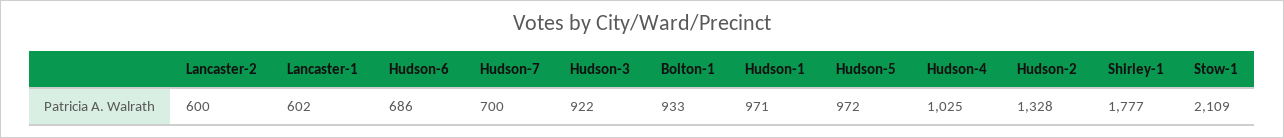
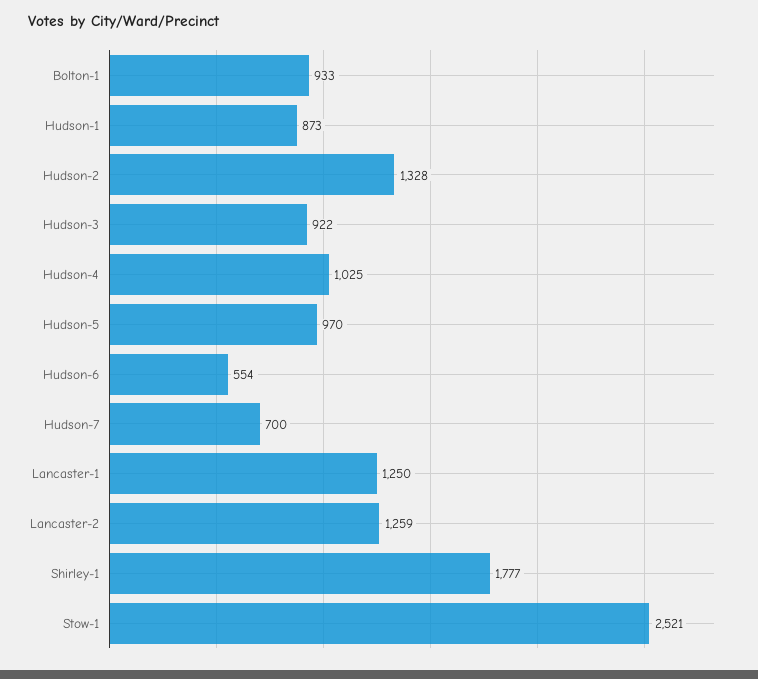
  {
-   "Lancaster-2": 600,
+   "Lancaster-2": 1259,
-   "Lancaster-1": 602,
+   "Lancaster-1": 1250,
-   "Hudson-6": 686,
+   "Hudson-6": 554,
    "Hudson-7": 700,
    "Hudson-3": 922,
    "Bolton-1": 933,
-   "Hudson-1": 971,
+   "Hudson-1": 873,
-   "Hudson-5": 972,
+   "Hudson-5": 970,
    "Hudson-4": 1025,
    "Hudson-2": 1328,
    "Shirley-1": 1777,
-   "Stow-1": 2109
+   "Stow-1": 2521
  }

